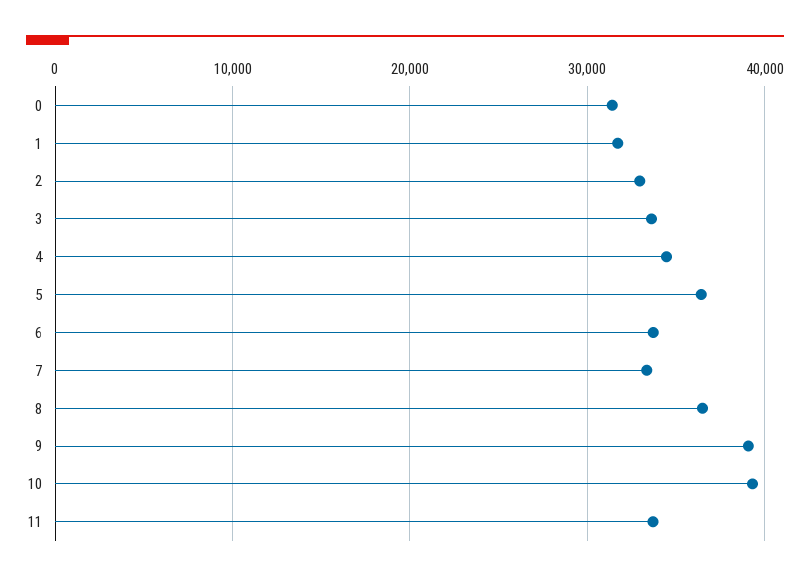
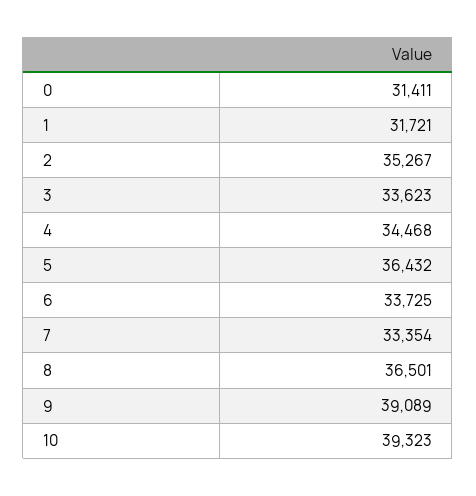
  {
    "0": 31411,
    "1": 31721,
-   "2": 33000,
+   "2": 35267,
    "3": 33623,
    "4": 34468,
    "5": 36432,
    "6": 33725,
    "7": 33354,
    "8": 36501,
    "9": 39089,
-   "10": 39323,
+   "10": 39323
-   "11": 34000
  }

